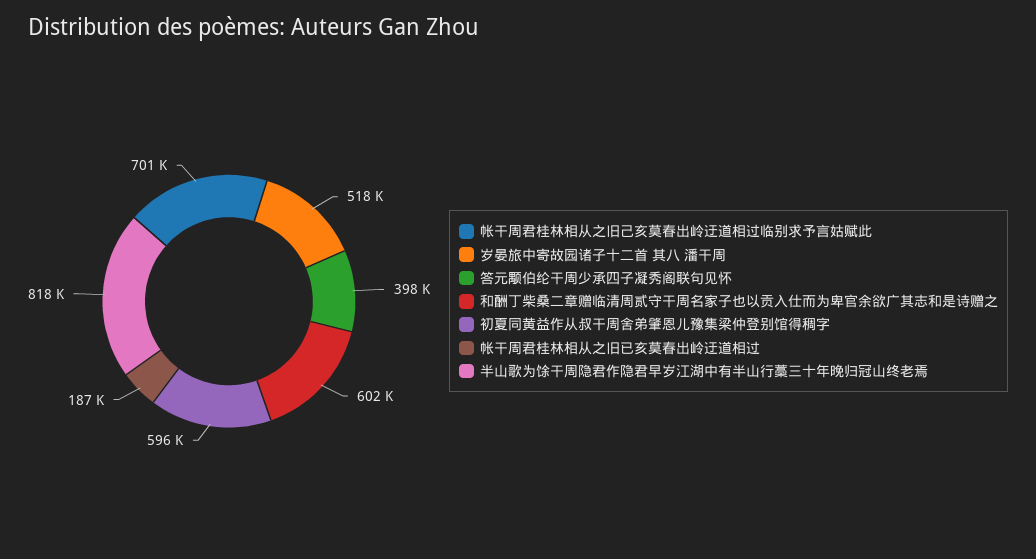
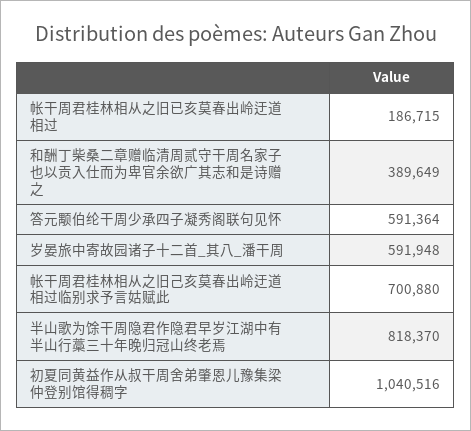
  {
    "帐干周君桂林相从之旧己亥莫春出岭迂道相过临别求予言姑赋此": 700880,
-   "岁晏旅中寄故园诸子十二首 其八 潘干周": 518000,
+   "岁晏旅中寄故园诸子十二首 其八 潘干周": 591948,
-   "答元颙伯纶干周少承四子凝秀阁联句见怀": 398000,
+   "答元颙伯纶干周少承四子凝秀阁联句见怀": 591364,
-   "和酬丁柴桑二章赠临清周贰守干周名家子也以贡入仕而为卑官余欲广其志和是诗赠之": 602000,
+   "和酬丁柴桑二章赠临清周贰守干周名家子也以贡入仕而为卑官余欲广其志和是诗赠之": 389649,
-   "初夏同黄益作从叔干周舍弟肇恩儿豫集梁仲登别馆得稠字": 596000,
+   "初夏同黄益作从叔干周舍弟肇恩儿豫集梁仲登别馆得稠字": 1040516,
    "帐干周君桂林相从之旧已亥莫春出岭迂道相过": 186715,
    "半山歌为馀干周隐君作隐君早岁江湖中有半山行藁三十年晚归冠山终老焉": 818370
  }

